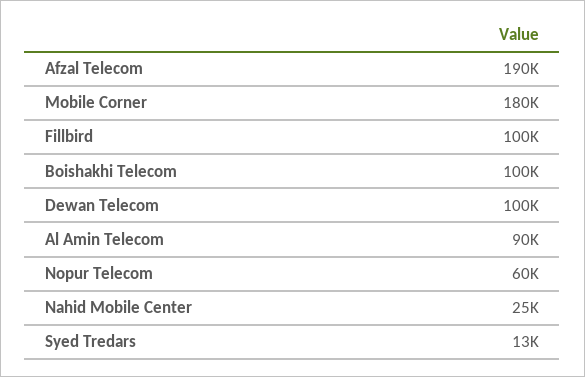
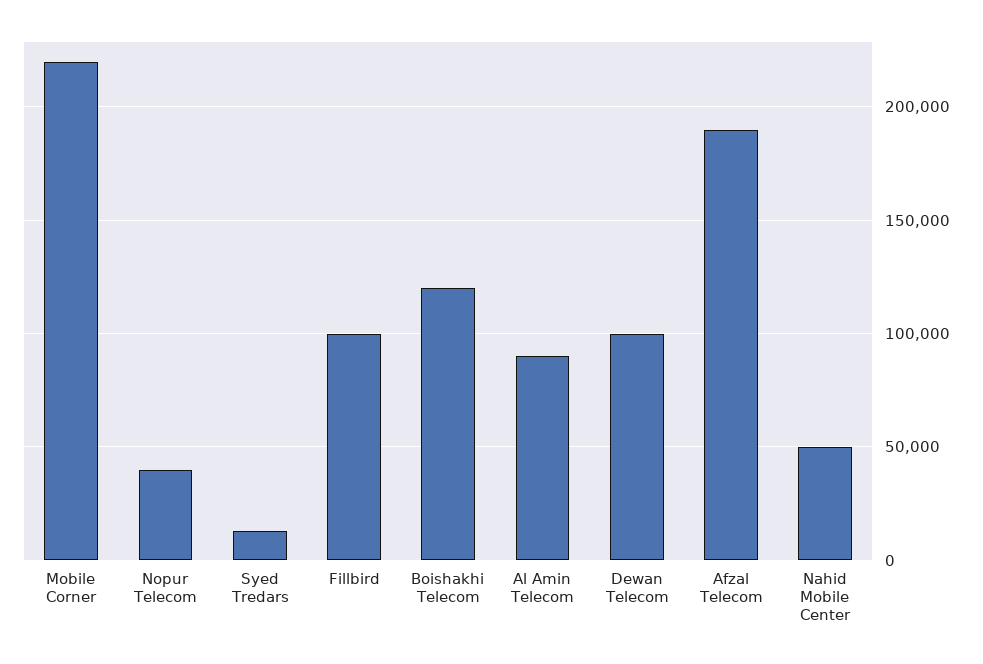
  {
    "Afzal Telecom": 190000,
-   "Mobile Corner": 180000,
+   "Mobile Corner": 220000,
    "Fillbird": 100000,
-   "Boishakhi Telecom": 100000,
+   "Boishakhi Telecom": 120000,
    "Dewan Telecom": 100000,
    "Al Amin Telecom": 90000,
-   "Nopur Telecom": 60000,
+   "Nopur Telecom": 40000,
-   "Nahid Mobile Center": 25000,
+   "Nahid Mobile Center": 50000,
    "Syed Tredars": 13000
  }

